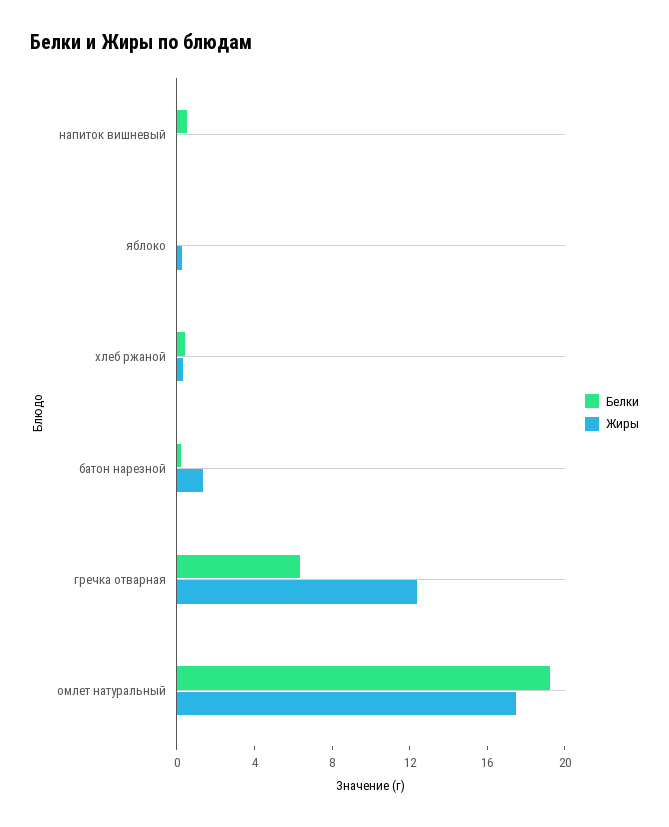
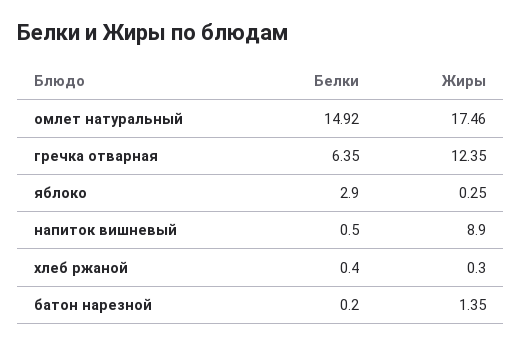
  {
    "Белки": {
      "напиток вишневый": 0.5,
-     "яблоко": 0,
+     "яблоко": 2.9,
      "хлеб ржаной": 0.4,
      "батон нарезной": 0.2,
      "гречка отварная": 6.35,
-     "омлет натуральный": 19
+     "омлет натуральный": 14.92
    },
    "Жиры": {
-     "напиток вишневый": 0,
+     "напиток вишневый": 8.9,
      "яблоко": 0.25,
      "хлеб ржаной": 0.3,
      "батон нарезной": 1.35,
      "гречка отварная": 12.35,
      "омлет натуральный": 17.46
    }
  }

